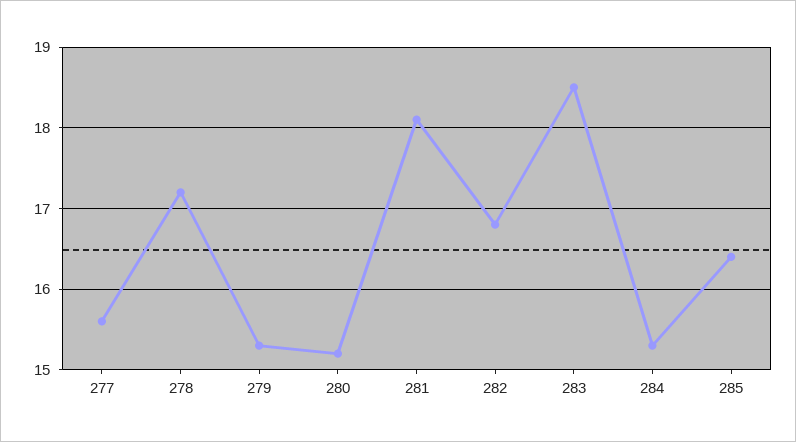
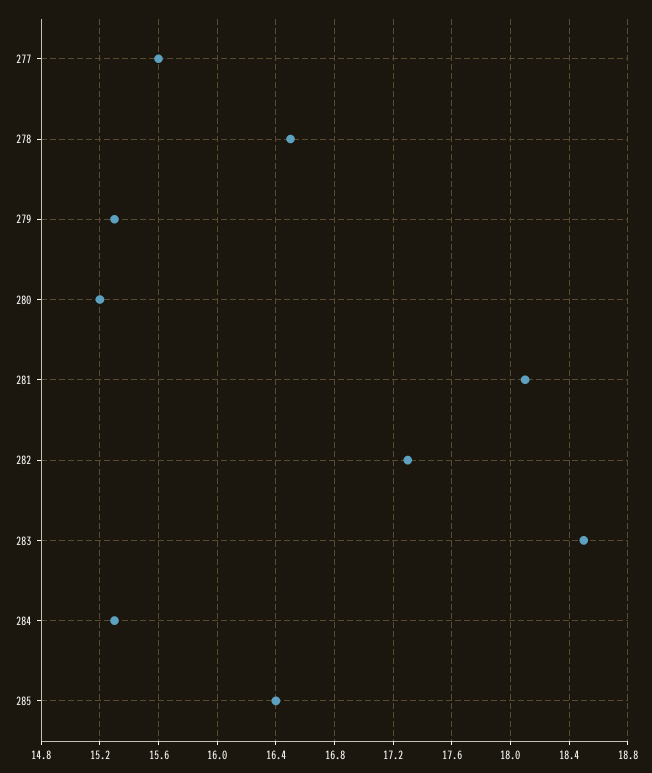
  {
    "277": 15.6,
-   "278": 17.2,
+   "278": 16.5,
    "279": 15.3,
    "280": 15.2,
    "281": 18.1,
-   "282": 16.8,
+   "282": 17.3,
    "283": 18.5,
    "284": 15.3,
    "285": 16.4
  }

